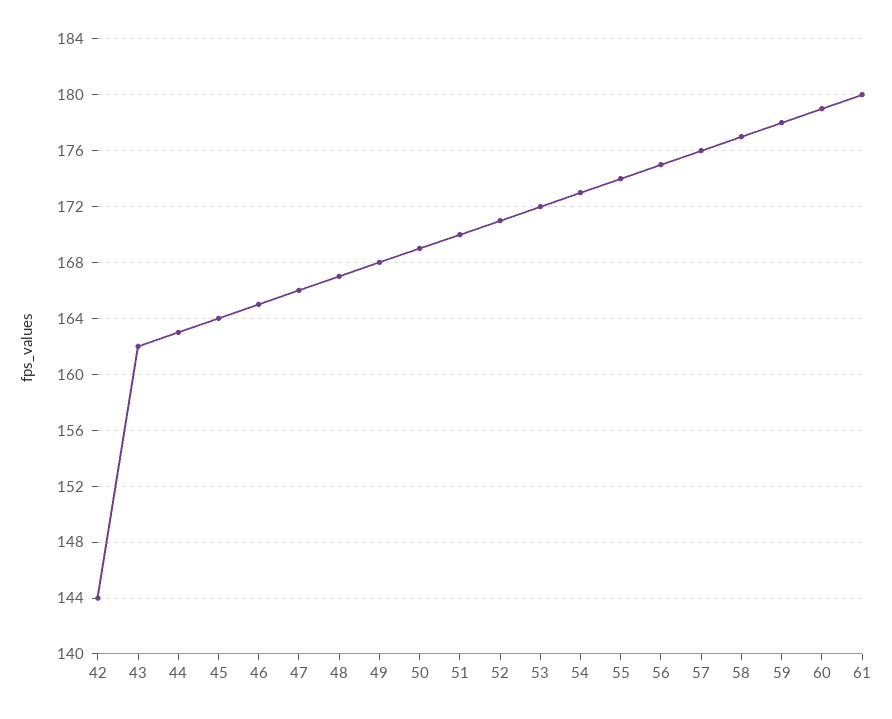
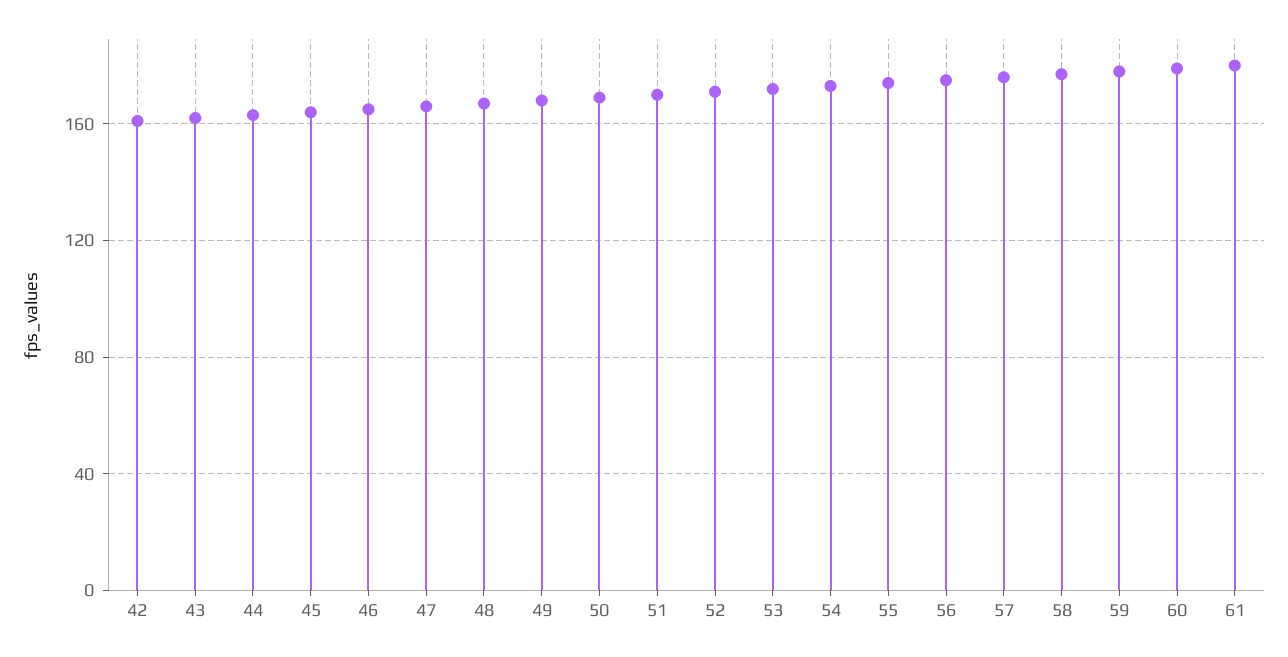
  {
-   "42": 144,
+   "42": 160,
    "43": 162,
    "44": 163,
    "45": 164,
    "46": 165,
    "47": 166,
    "48": 167,
    "49": 168,
    "50": 169,
    "51": 170,
    "52": 171,
    "53": 172,
    "54": 173,
    "55": 174,
    "56": 175,
    "57": 176,
    "58": 177,
    "59": 178,
    "60": 179,
    "61": 180
  }

